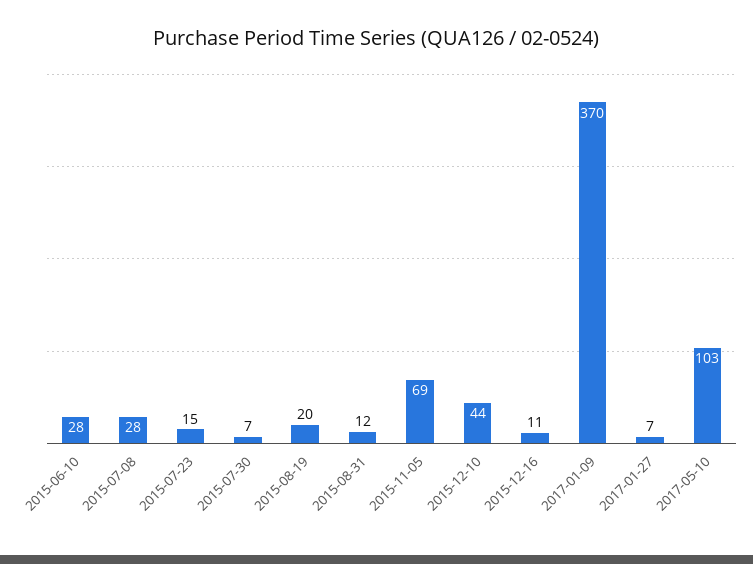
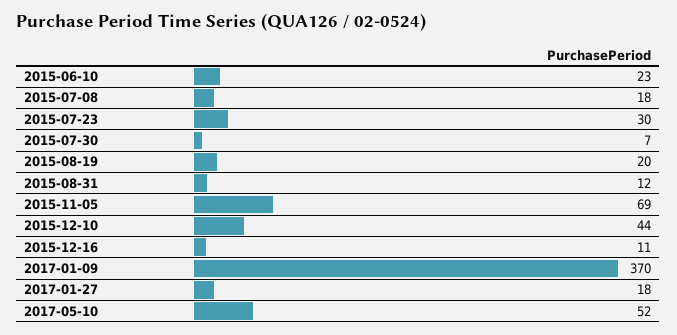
  {
-   "2015-06-10": 28,
+   "2015-06-10": 23,
-   "2015-07-08": 28,
+   "2015-07-08": 18,
-   "2015-07-23": 15,
+   "2015-07-23": 30,
    "2015-07-30": 7,
    "2015-08-19": 20,
    "2015-08-31": 12,
    "2015-11-05": 69,
    "2015-12-10": 44,
    "2015-12-16": 11,
    "2017-01-09": 370,
-   "2017-01-27": 7,
+   "2017-01-27": 18,
-   "2017-05-10": 103
+   "2017-05-10": 52
  }

